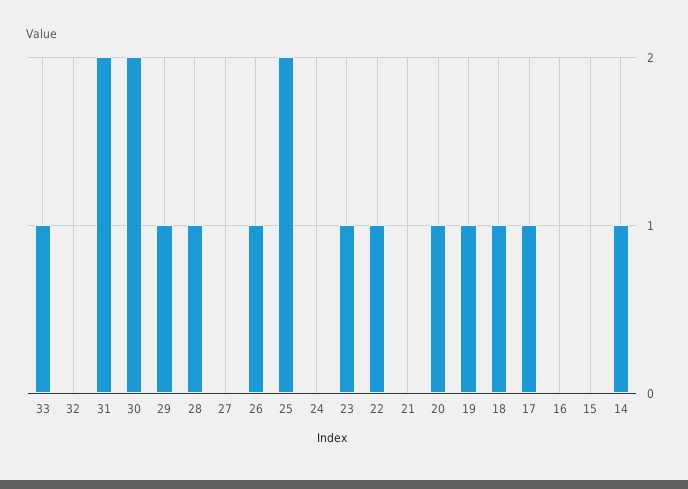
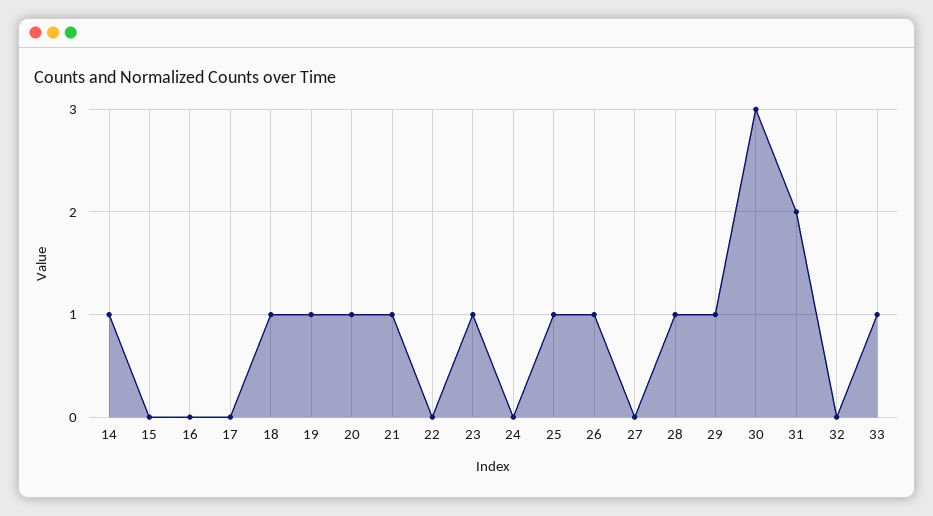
  {
    "33": 1,
    "32": 0,
    "31": 2,
-   "30": 2,
+   "30": 3,
    "29": 1,
    "28": 1,
    "27": 0,
    "26": 1,
-   "25": 2,
+   "25": 1,
    "24": 0,
    "23": 1,
-   "22": 1,
+   "22": 0,
-   "21": 0,
+   "21": 1,
    "20": 1,
    "19": 1,
    "18": 1,
-   "17": 1,
+   "17": 0,
    "16": 0,
    "15": 0,
    "14": 1
  }

